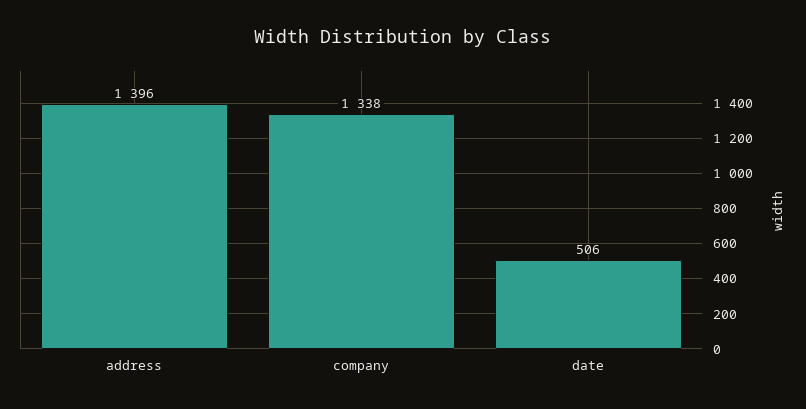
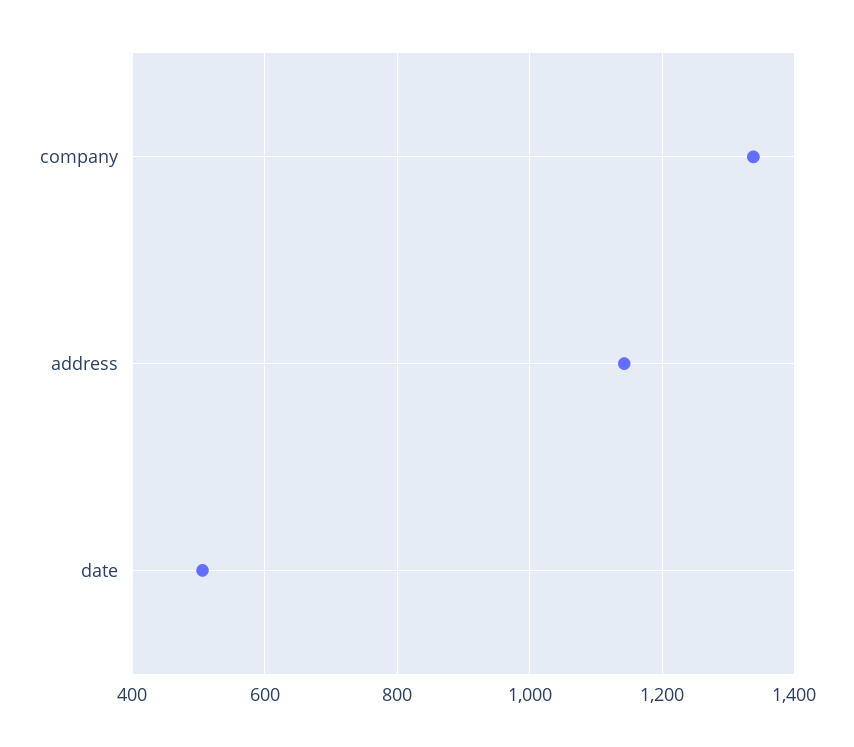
  {
-   "address": 1396,
+   "address": 1140,
    "company": 1338,
    "date": 506
  }

